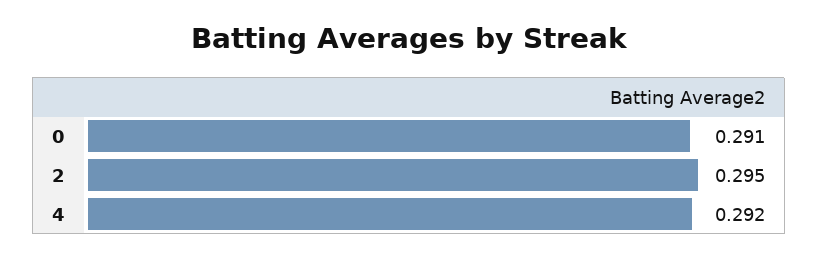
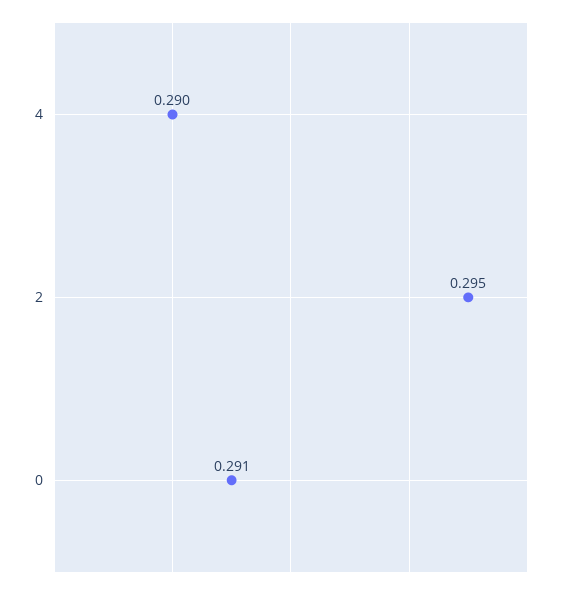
  {
    "0": 0.291,
    "2": 0.295,
-   "4": 0.292
+   "4": 0.29
  }

